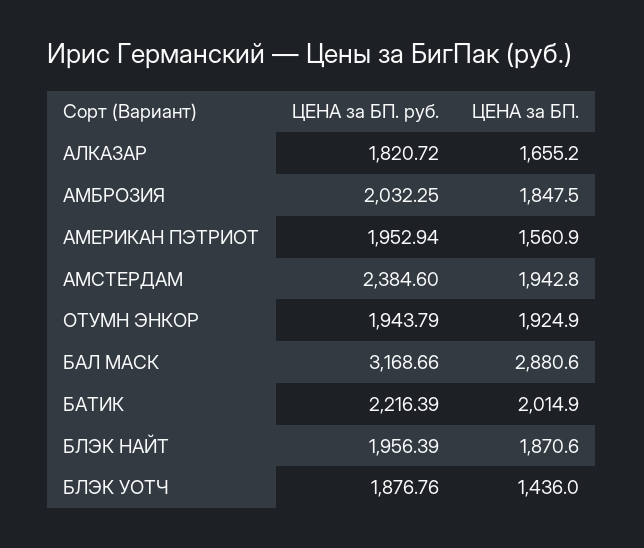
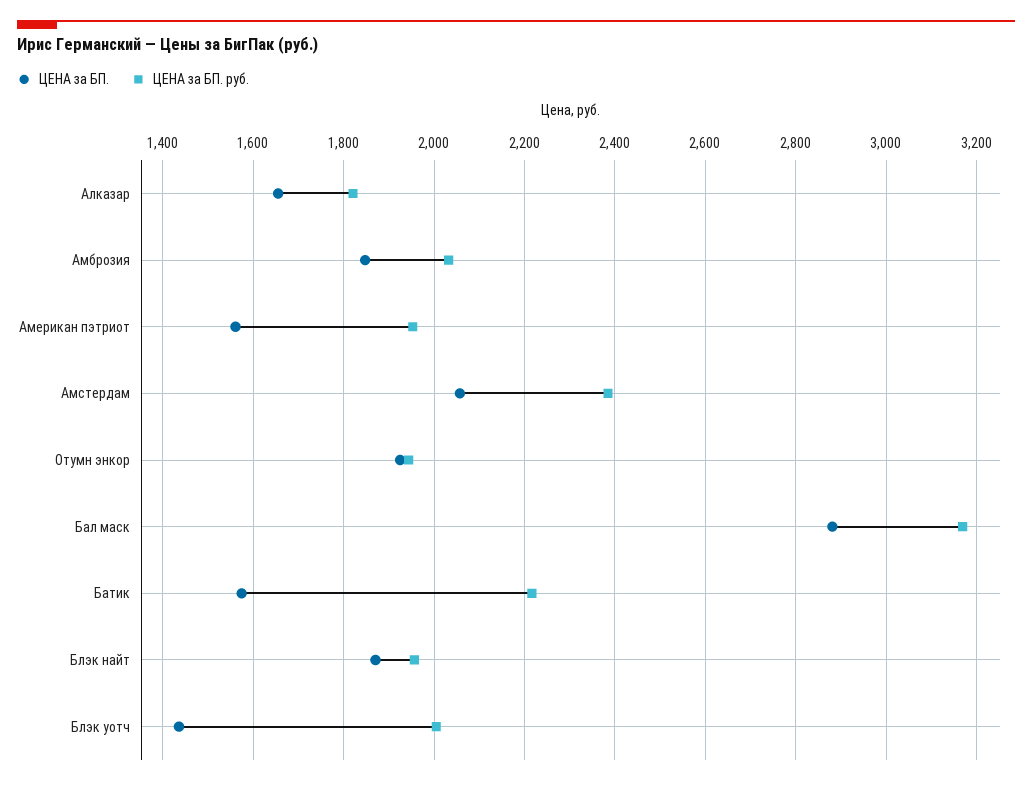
  {
    "ЦЕНА за БП. руб.": {
      "АЛКАЗАР": 1820.72,
      "АМБРОЗИЯ": 2032.25,
      "АМЕРИКАН ПЭТРИОТ": 1952.94,
      "АМСТЕРДАМ": 2384.6,
      "ОТУМН ЭНКОР": 1943.79,
      "БАЛ МАСК": 3168.66,
      "БАТИК": 2216.39,
      "БЛЭК НАЙТ": 1956.39,
-     "БЛЭК УОТЧ": 1876.76
+     "БЛЭК УОТЧ": 2000
    },
    "ЦЕНА за БП.": {
      "АЛКАЗАР": 1655.2,
      "АМБРОЗИЯ": 1847.5,
      "АМЕРИКАН ПЭТРИОТ": 1560.9,
-     "АМСТЕРДАМ": 1942.8,
+     "АМСТЕРДАМ": 2060,
      "ОТУМН ЭНКОР": 1924.9,
      "БАЛ МАСК": 2880.6,
-     "БАТИК": 2014.9,
+     "БАТИК": 1580,
      "БЛЭК НАЙТ": 1870.6,
      "БЛЭК УОТЧ": 1436
    }
  }

